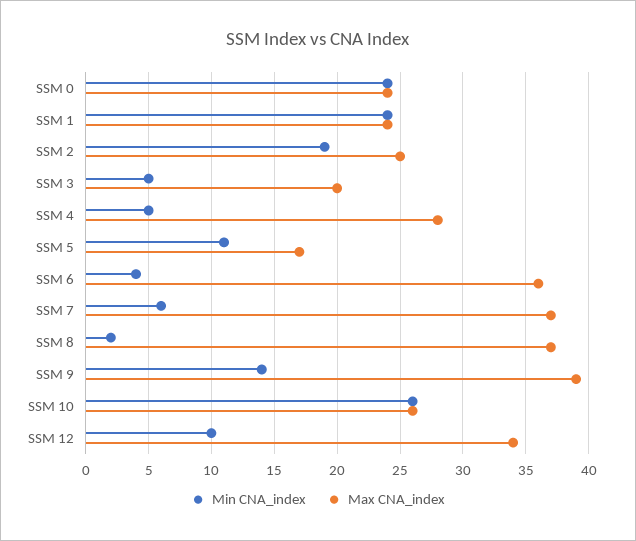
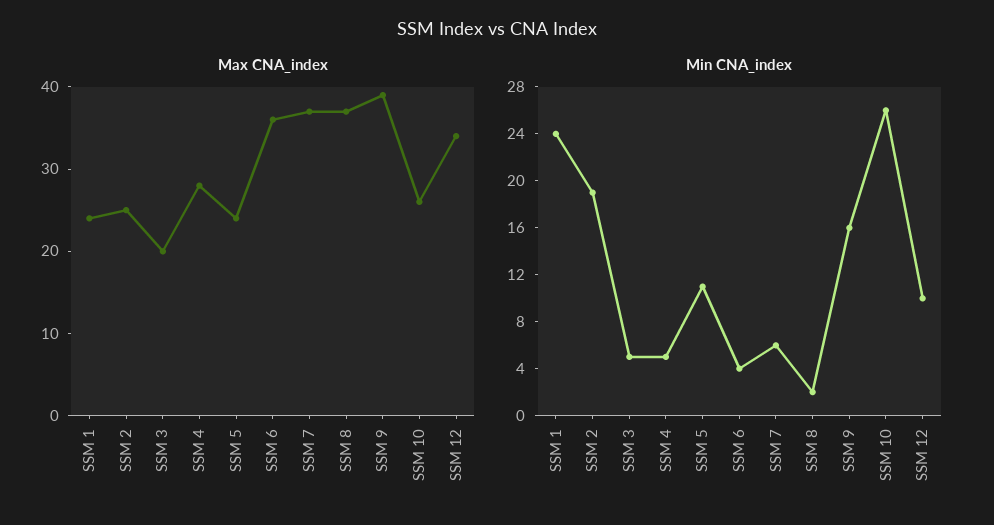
  {
    "Min CNA_index": {
-     "SSM 0": 24,
      "SSM 1": 24,
      "SSM 2": 19,
      "SSM 3": 5,
      "SSM 4": 5,
      "SSM 5": 11,
      "SSM 6": 4,
      "SSM 7": 6,
      "SSM 8": 2,
-     "SSM 9": 14,
+     "SSM 9": 16,
      "SSM 10": 26,
      "SSM 12": 10
    },
    "Max CNA_index": {
-     "SSM 0": 24,
      "SSM 1": 24,
      "SSM 2": 25,
      "SSM 3": 20,
      "SSM 4": 28,
-     "SSM 5": 17,
+     "SSM 5": 24,
      "SSM 6": 36,
      "SSM 7": 37,
      "SSM 8": 37,
      "SSM 9": 39,
      "SSM 10": 26,
      "SSM 12": 34
    }
  }

